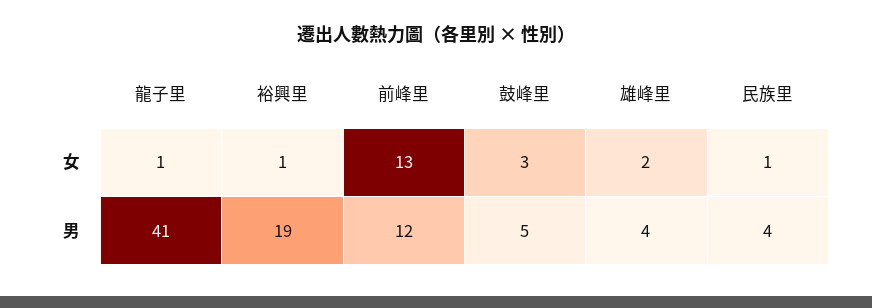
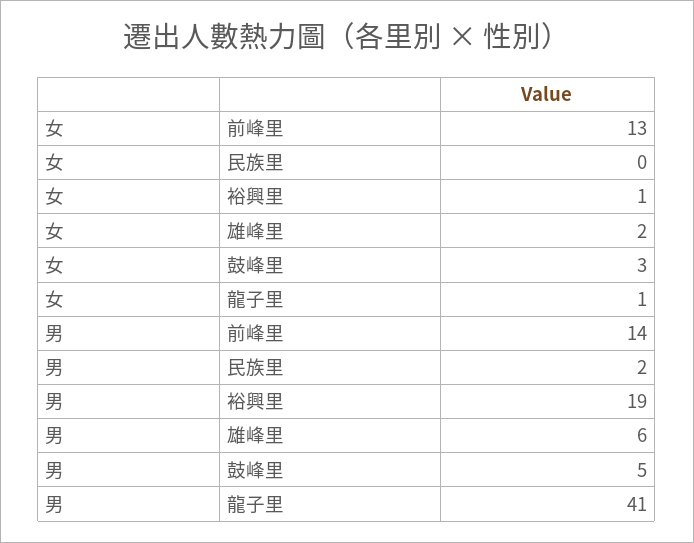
  {
    "龍子里": {
      "女": 1,
      "男": 41
    },
    "裕興里": {
      "女": 1,
      "男": 19
    },
    "前峰里": {
      "女": 13,
-     "男": 12
+     "男": 14
    },
    "鼓峰里": {
      "女": 3,
      "男": 5
    },
    "雄峰里": {
      "女": 2,
-     "男": 4
+     "男": 6
    },
    "民族里": {
-     "女": 1,
+     "女": 0,
-     "男": 4
+     "男": 2
    }
  }

